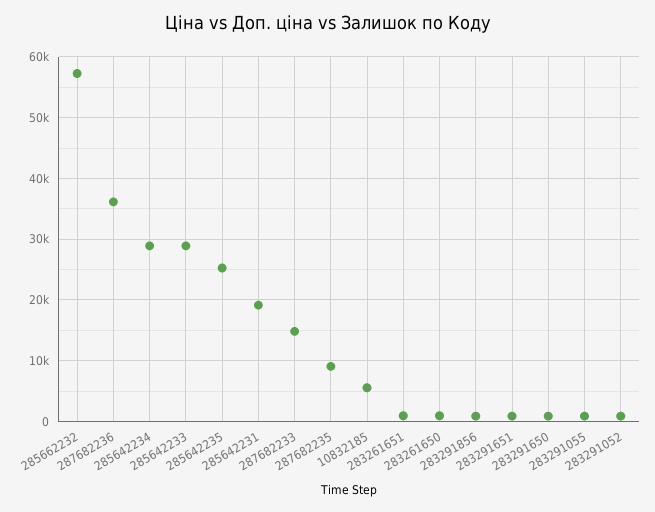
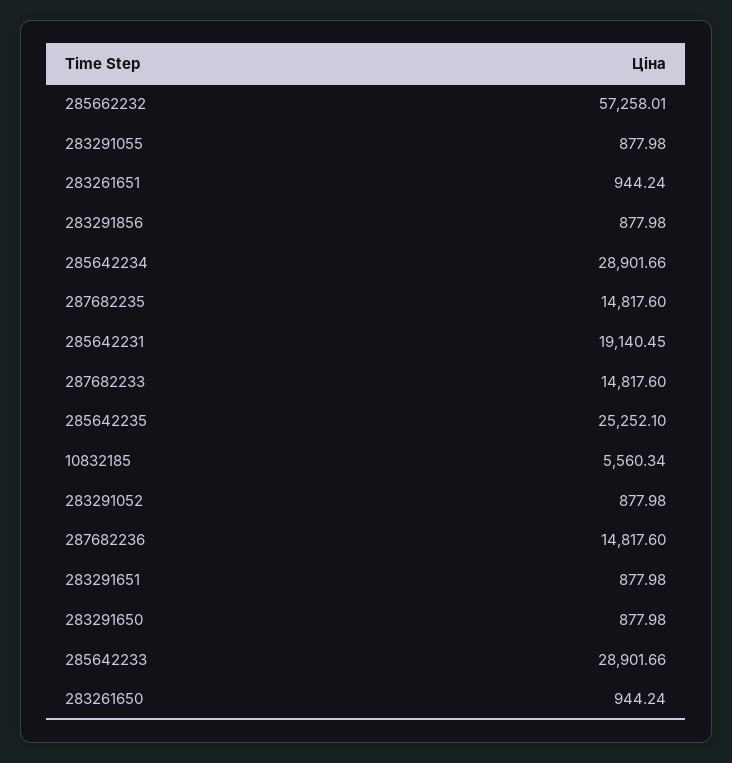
  {
    "285662232": 57258.01,
-   "287682236": 36000,
+   "287682236": 14817.6,
    "285642234": 28901.66,
    "285642233": 28901.66,
    "285642235": 25252.1,
    "285642231": 19140.45,
    "287682233": 14817.6,
-   "287682235": 9000,
+   "287682235": 14817.6,
    "10832185": 5560.34,
    "283261651": 944.24,
    "283261650": 944.24,
    "283291856": 877.98,
    "283291651": 877.98,
    "283291650": 877.98,
    "283291055": 877.98,
    "283291052": 877.98
  }

